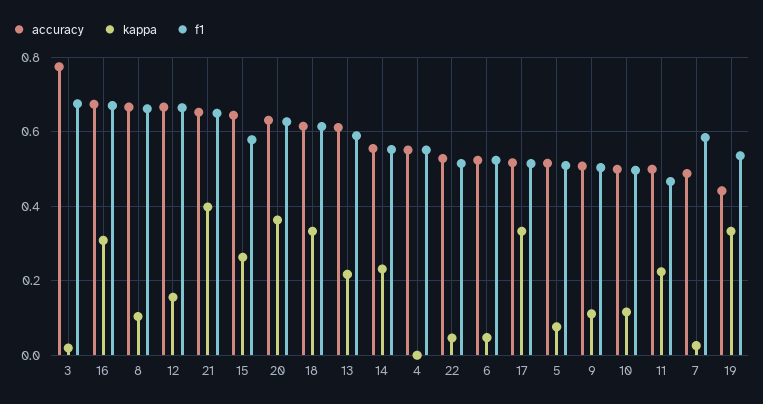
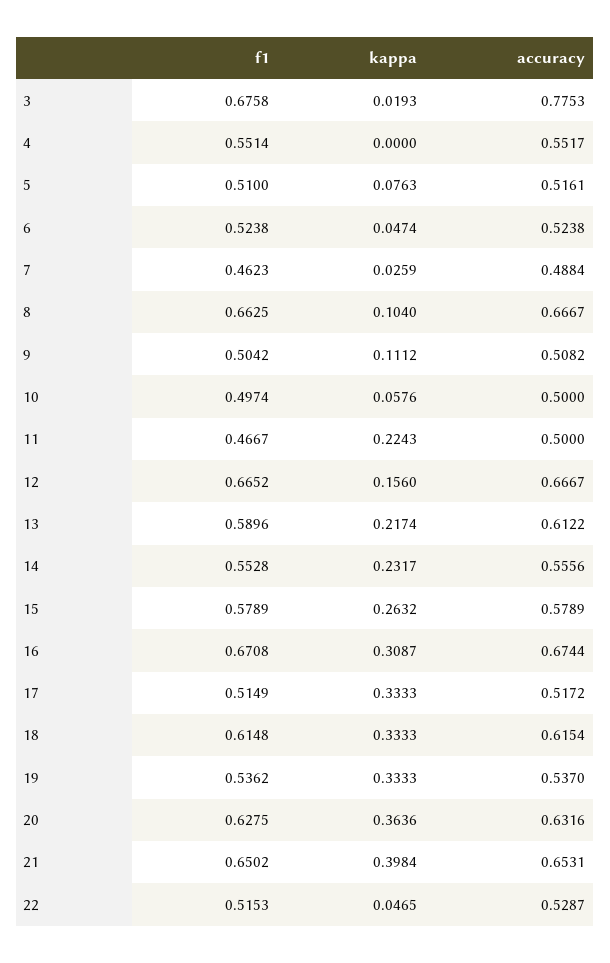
  {
    "accuracy": {
      "3": 0.7753,
      "16": 0.6744,
      "8": 0.6667,
      "12": 0.6667,
      "21": 0.6531,
-     "15": 0.64,
+     "15": 0.5789,
      "20": 0.6316,
      "18": 0.6154,
      "13": 0.6122,
      "14": 0.5556,
      "4": 0.5517,
      "22": 0.5287,
      "6": 0.5238,
      "17": 0.5172,
      "5": 0.5161,
      "9": 0.5082,
      "10": 0.5,
      "11": 0.5,
      "7": 0.4884,
-     "19": 0.44
+     "19": 0.537
    },
    "kappa": {
      "3": 0.0193,
      "16": 0.3087,
      "8": 0.104,
      "12": 0.156,
      "21": 0.3984,
      "15": 0.2632,
      "20": 0.3636,
      "18": 0.3333,
      "13": 0.2174,
      "14": 0.2317,
      "4": 0,
      "22": 0.0465,
      "6": 0.0474,
      "17": 0.3333,
      "5": 0.0763,
      "9": 0.1112,
-     "10": 0.12,
+     "10": 0.0576,
      "11": 0.2243,
      "7": 0.0259,
      "19": 0.3333
    },
    "f1": {
      "3": 0.6758,
      "16": 0.6708,
      "8": 0.6625,
      "12": 0.6652,
      "21": 0.6502,
      "15": 0.5789,
      "20": 0.6275,
      "18": 0.6148,
      "13": 0.5896,
      "14": 0.5528,
      "4": 0.5514,
      "22": 0.5153,
      "6": 0.5238,
      "17": 0.5149,
      "5": 0.51,
      "9": 0.5042,
      "10": 0.4974,
      "11": 0.4667,
-     "7": 0.58,
+     "7": 0.4623,
      "19": 0.5362
    }
  }

